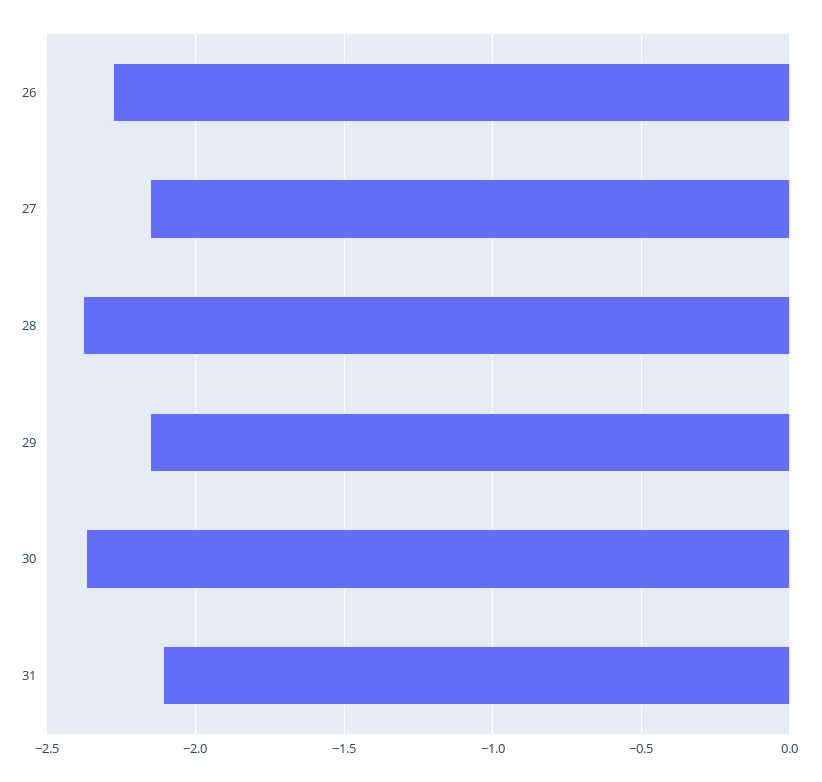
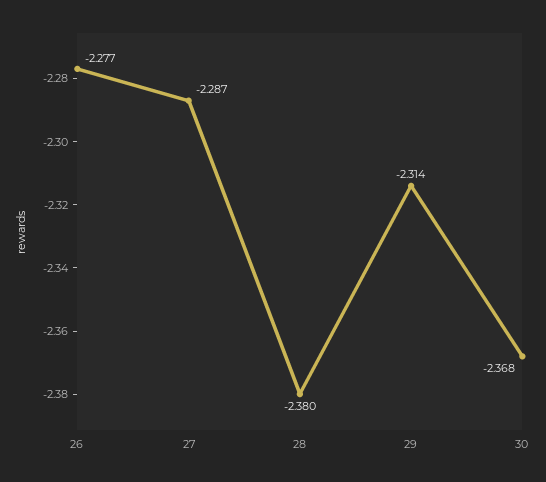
  {
    "26": -2.277,
-   "27": -2.15,
+   "27": -2.287,
    "28": -2.38,
-   "29": -2.15,
+   "29": -2.314,
-   "30": -2.368,
+   "30": -2.368
-   "31": -2.1
  }

